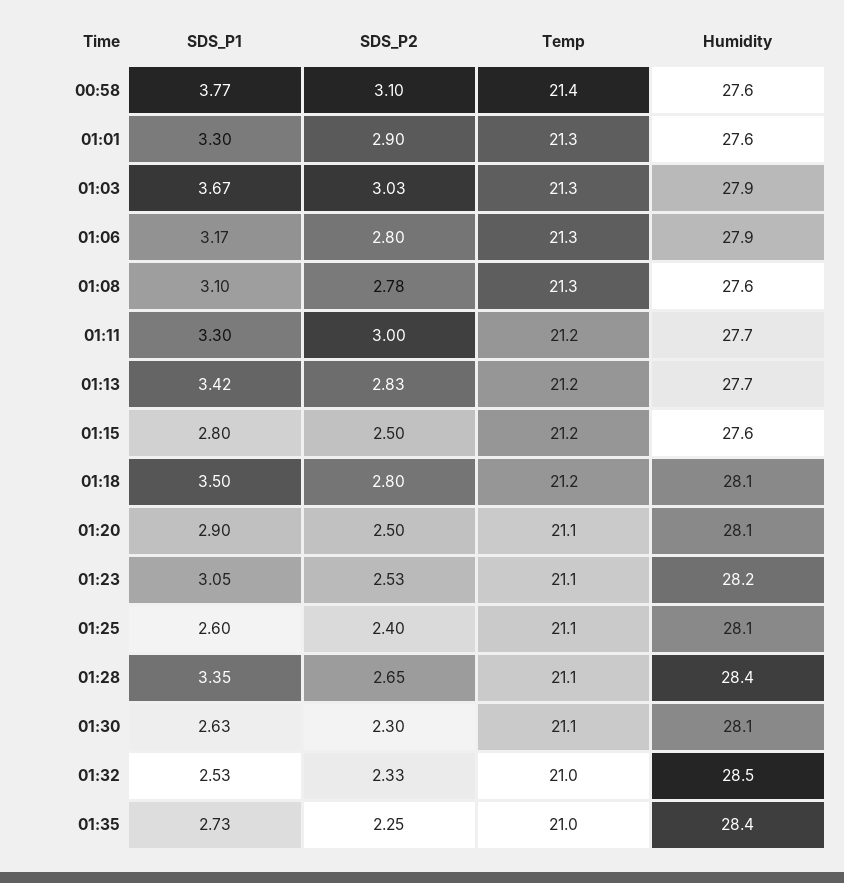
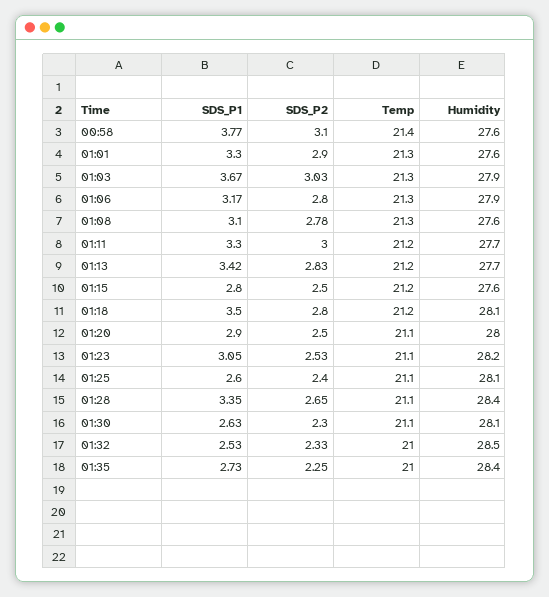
  {
    "SDS_P1": {
      "00:58": 3.77,
      "01:01": 3.3,
      "01:03": 3.67,
      "01:06": 3.17,
      "01:08": 3.1,
      "01:11": 3.3,
      "01:13": 3.42,
      "01:15": 2.8,
      "01:18": 3.5,
      "01:20": 2.9,
      "01:23": 3.05,
      "01:25": 2.6,
      "01:28": 3.35,
      "01:30": 2.63,
      "01:32": 2.53,
      "01:35": 2.73
    },
    "SDS_P2": {
      "00:58": 3.1,
      "01:01": 2.9,
      "01:03": 3.03,
      "01:06": 2.8,
      "01:08": 2.78,
      "01:11": 3,
      "01:13": 2.83,
      "01:15": 2.5,
      "01:18": 2.8,
      "01:20": 2.5,
      "01:23": 2.53,
      "01:25": 2.4,
      "01:28": 2.65,
      "01:30": 2.3,
      "01:32": 2.33,
      "01:35": 2.25
    },
    "Temp": {
      "00:58": 21.4,
      "01:01": 21.3,
      "01:03": 21.3,
      "01:06": 21.3,
      "01:08": 21.3,
      "01:11": 21.2,
      "01:13": 21.2,
      "01:15": 21.2,
      "01:18": 21.2,
      "01:20": 21.1,
      "01:23": 21.1,
      "01:25": 21.1,
      "01:28": 21.1,
      "01:30": 21.1,
      "01:32": 21,
      "01:35": 21
    },
    "Humidity": {
      "00:58": 27.6,
      "01:01": 27.6,
      "01:03": 27.9,
      "01:06": 27.9,
      "01:08": 27.6,
      "01:11": 27.7,
      "01:13": 27.7,
      "01:15": 27.6,
      "01:18": 28.1,
-     "01:20": 28.1,
+     "01:20": 28,
      "01:23": 28.2,
      "01:25": 28.1,
      "01:28": 28.4,
      "01:30": 28.1,
      "01:32": 28.5,
      "01:35": 28.4
    }
  }

